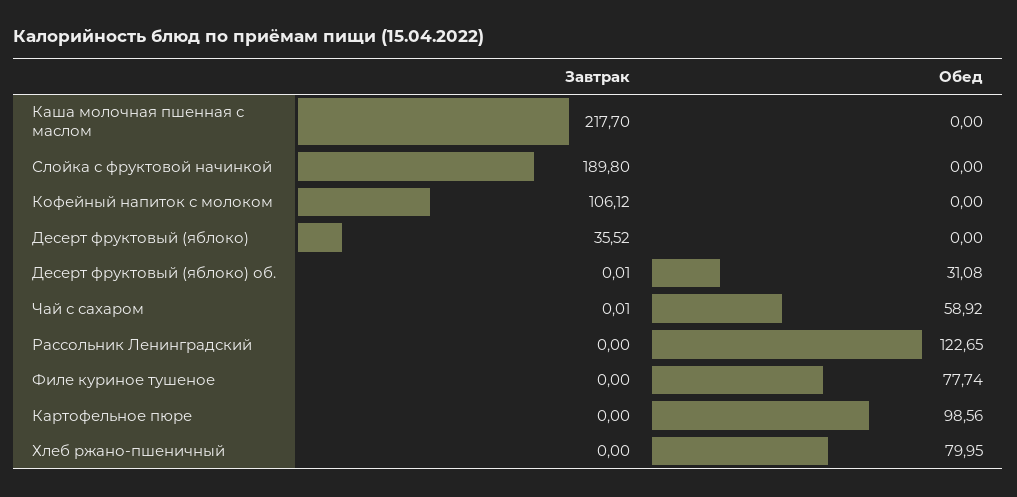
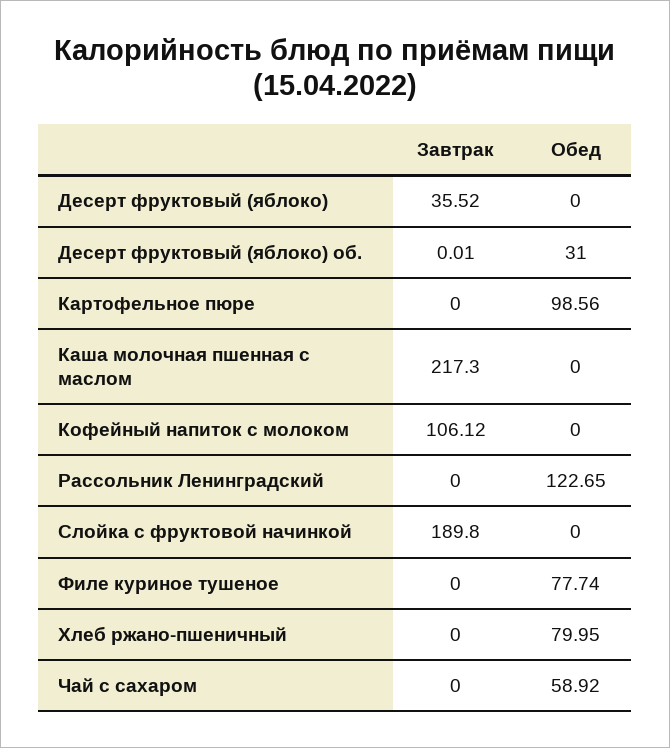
  {
    "Завтрак": {
-     "Каша молочная пшенная с маслом": 217.7,
+     "Каша молочная пшенная с маслом": 217.3,
      "Слойка с фруктовой начинкой": 189.8,
      "Кофейный напиток с молоком": 106.12,
      "Десерт фруктовый (яблоко)": 35.52,
      "Десерт фруктовый (яблоко) об.": 0.01,
-     "Чай с сахаром": 0.01,
+     "Чай с сахаром": 0,
      "Рассольник Ленинградский": 0,
      "Филе куриное тушеное": 0,
      "Картофельное пюре": 0,
      "Хлеб ржано-пшеничный": 0
    },
    "Обед": {
      "Каша молочная пшенная с маслом": 0,
      "Слойка с фруктовой начинкой": 0,
      "Кофейный напиток с молоком": 0,
      "Десерт фруктовый (яблоко)": 0,
-     "Десерт фруктовый (яблоко) об.": 31.08,
+     "Десерт фруктовый (яблоко) об.": 31,
      "Чай с сахаром": 58.92,
      "Рассольник Ленинградский": 122.65,
      "Филе куриное тушеное": 77.74,
      "Картофельное пюре": 98.56,
      "Хлеб ржано-пшеничный": 79.95
    }
  }

